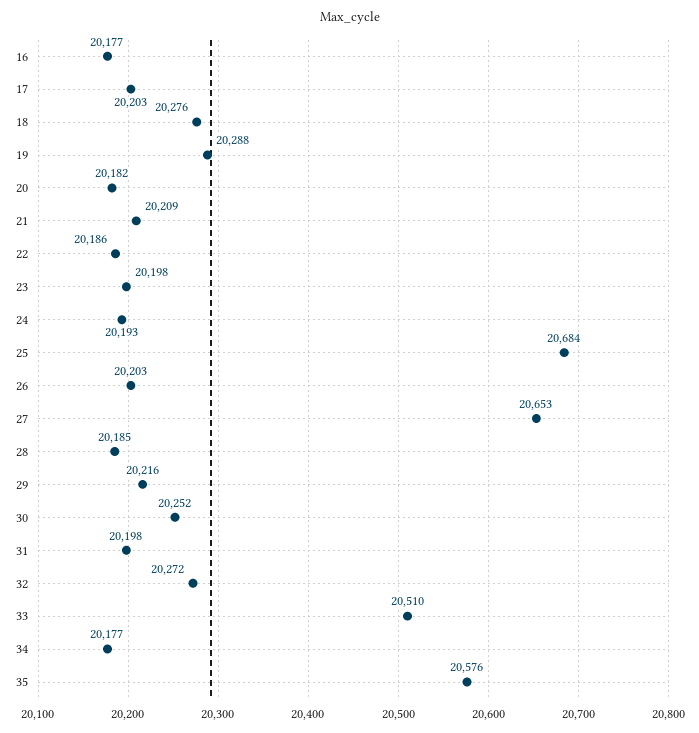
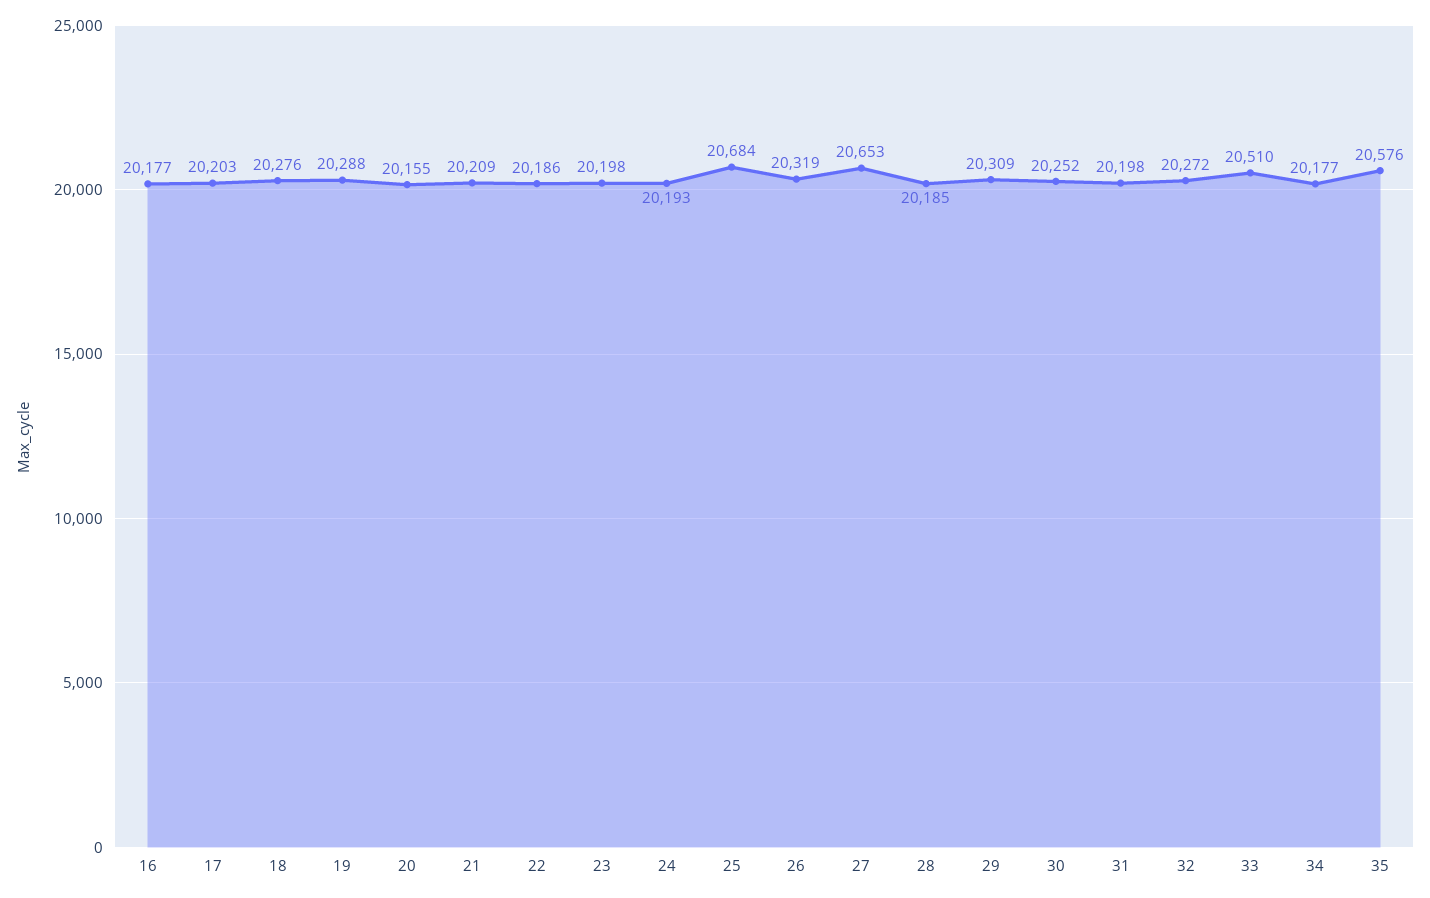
  {
    "16": 20177,
    "17": 20203,
    "18": 20276,
    "19": 20288,
-   "20": 20182,
+   "20": 20155,
    "21": 20209,
    "22": 20186,
    "23": 20198,
    "24": 20193,
    "25": 20684,
-   "26": 20203,
+   "26": 20319,
    "27": 20653,
    "28": 20185,
-   "29": 20216,
+   "29": 20309,
    "30": 20252,
    "31": 20198,
    "32": 20272,
    "33": 20510,
    "34": 20177,
    "35": 20576
  }

